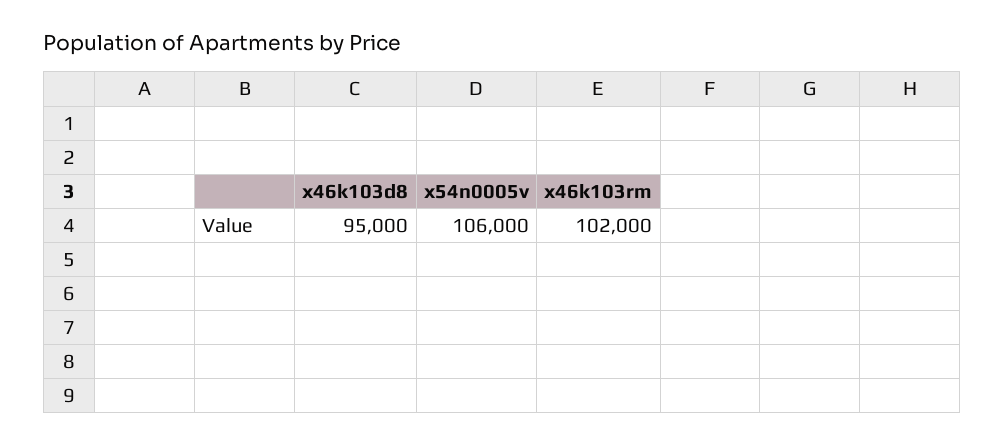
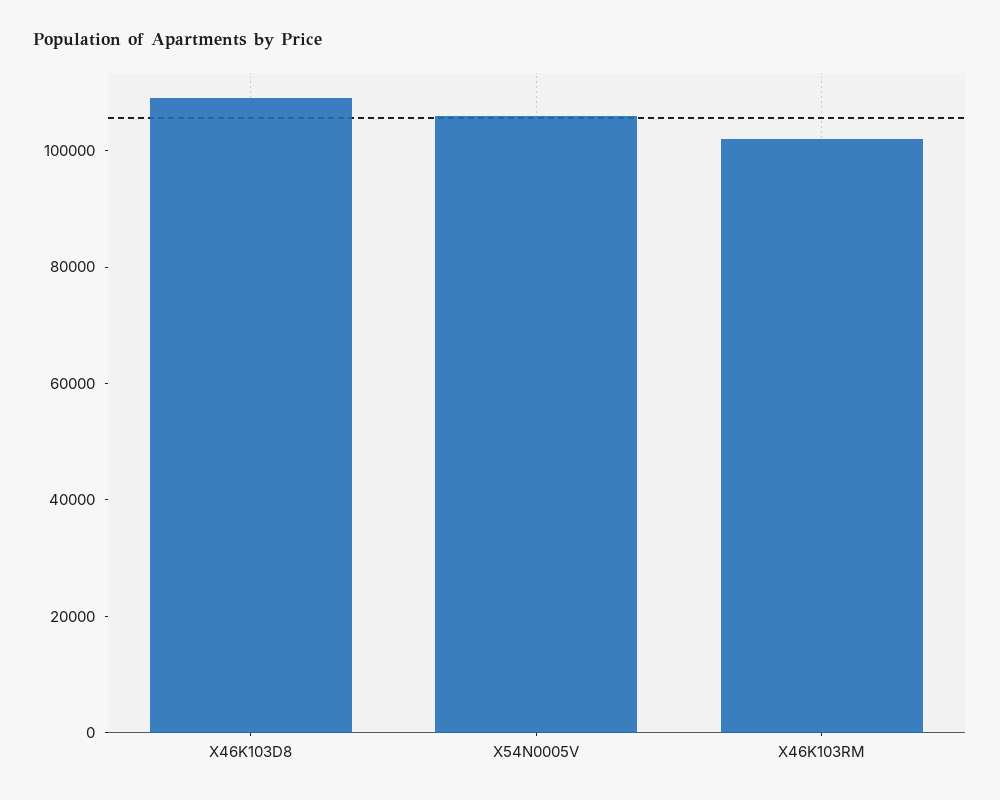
  {
-   "x46k103d8": 95000,
+   "x46k103d8": 110000,
    "x54n0005v": 106000,
    "x46k103rm": 102000
  }

